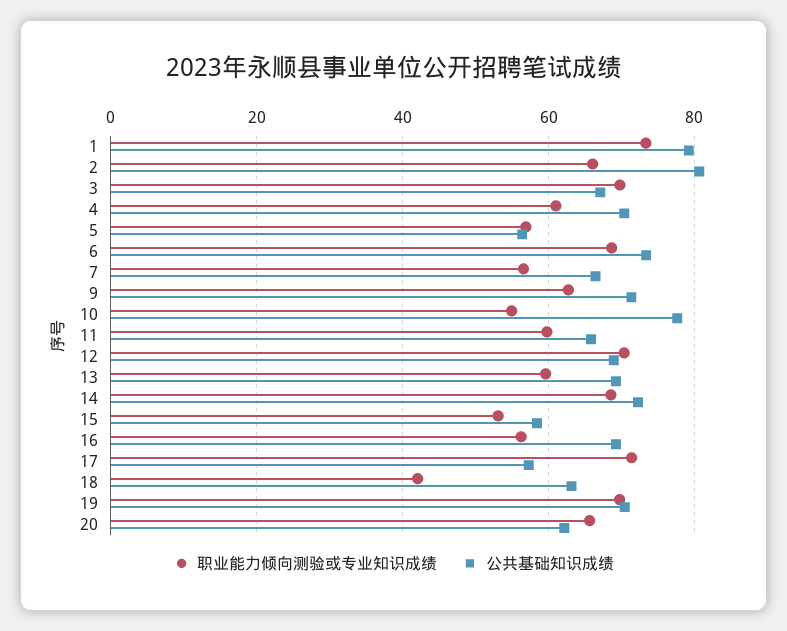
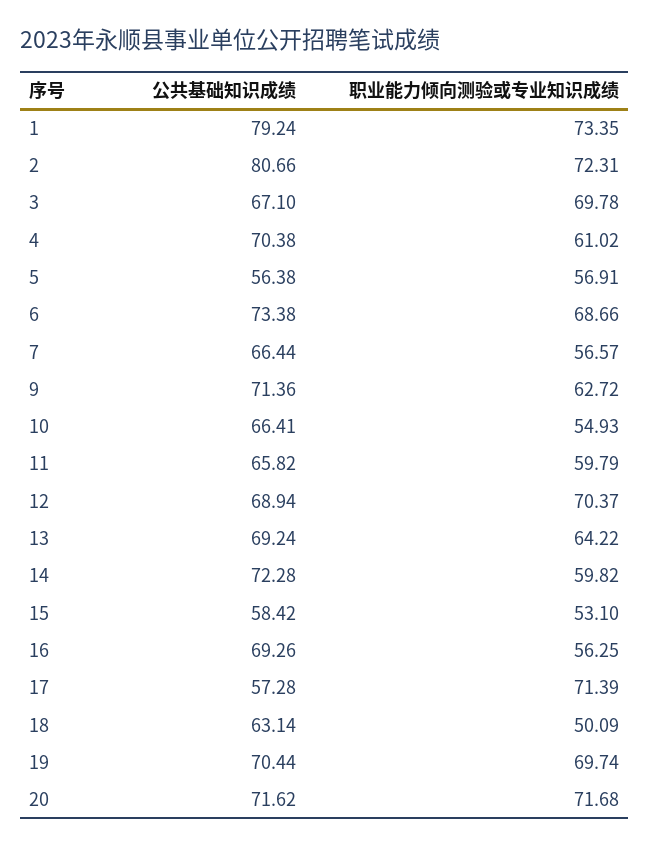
  {
    "职业能力倾向测验或专业知识成绩": {
      "1": 73.35,
-     "2": 66,
+     "2": 72.31,
      "3": 69.78,
      "4": 61.02,
      "5": 56.91,
      "6": 68.66,
      "7": 56.57,
      "9": 62.72,
      "10": 54.93,
      "11": 59.79,
      "12": 70.37,
-     "13": 60,
+     "13": 64.22,
-     "14": 68,
+     "14": 59.82,
      "15": 53.1,
      "16": 56.25,
      "17": 71.39,
-     "18": 42,
+     "18": 50.09,
      "19": 69.74,
-     "20": 66
+     "20": 71.68
    },
    "公共基础知识成绩": {
      "1": 79.24,
      "2": 80.66,
      "3": 67.1,
      "4": 70.38,
      "5": 56.38,
      "6": 73.38,
      "7": 66.44,
      "9": 71.36,
-     "10": 78,
+     "10": 66.41,
      "11": 65.82,
      "12": 68.94,
      "13": 69.24,
      "14": 72.28,
      "15": 58.42,
      "16": 69.26,
      "17": 57.28,
      "18": 63.14,
      "19": 70.44,
-     "20": 62
+     "20": 71.62
    }
  }

